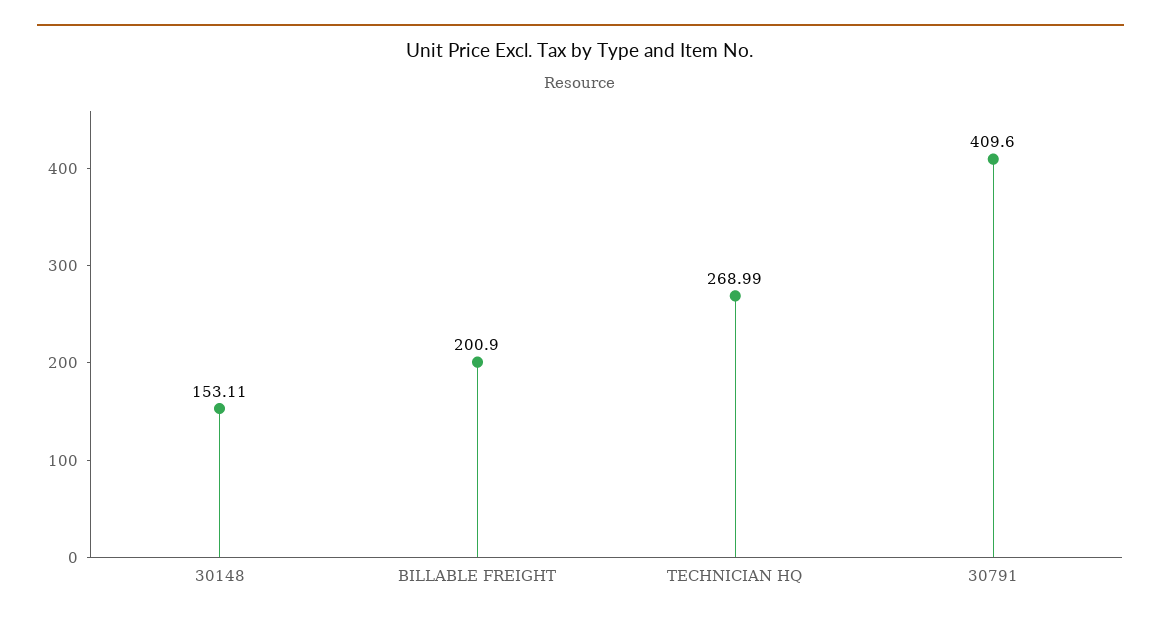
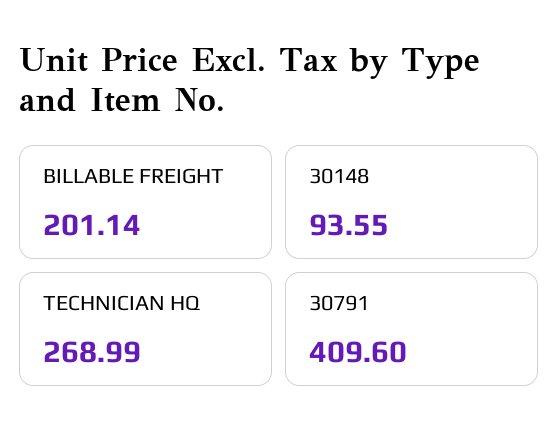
  {
-   "30148": 153.11,
+   "30148": 93.55,
-   "BILLABLE FREIGHT": 200.9,
+   "BILLABLE FREIGHT": 201.14,
    "TECHNICIAN HQ": 268.99,
    "30791": 409.6
  }

